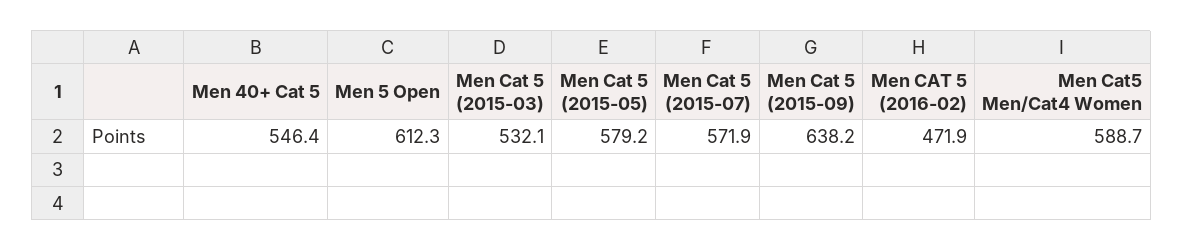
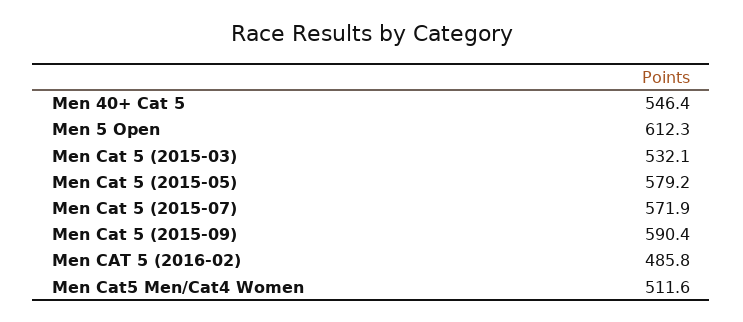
  {
    "Men 40+ Cat 5": 546.4,
    "Men 5 Open": 612.3,
    "Men Cat 5 (2015-03)": 532.1,
    "Men Cat 5 (2015-05)": 579.2,
    "Men Cat 5 (2015-07)": 571.9,
-   "Men Cat 5 (2015-09)": 638.2,
+   "Men Cat 5 (2015-09)": 590.4,
-   "Men CAT 5 (2016-02)": 471.9,
+   "Men CAT 5 (2016-02)": 485.8,
-   "Men Cat5 Men/Cat4 Women": 588.7
+   "Men Cat5 Men/Cat4 Women": 511.6
  }

